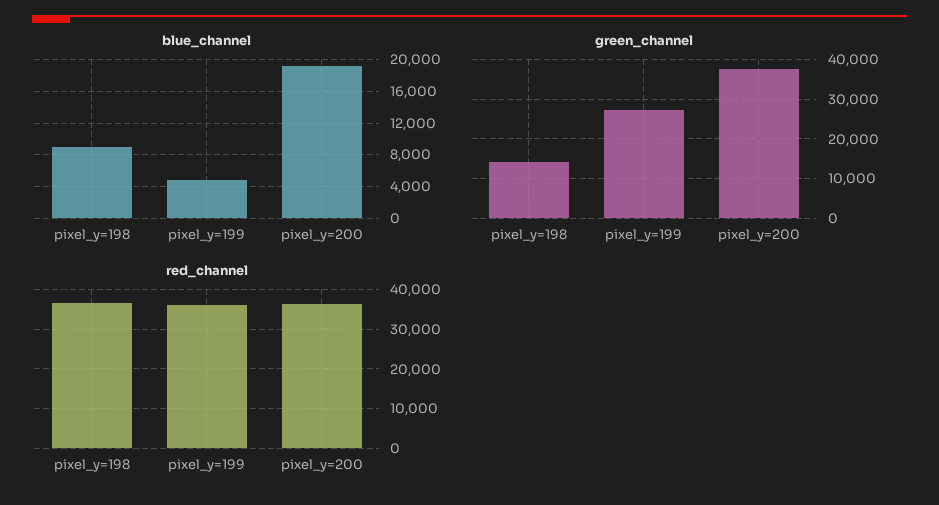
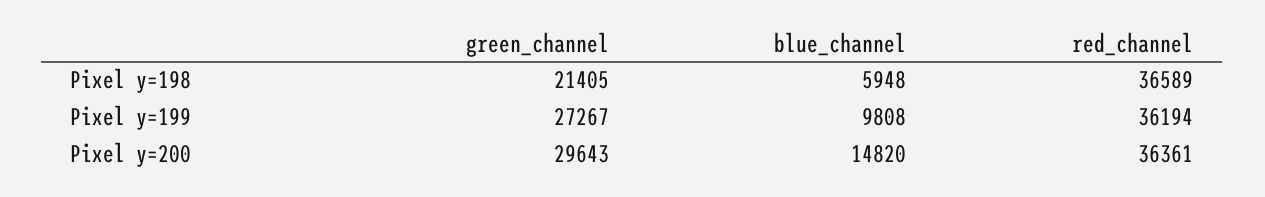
  {
    "blue_channel": {
-     "pixel_y=198": 9000,
+     "pixel_y=198": 5948,
-     "pixel_y=199": 5000,
+     "pixel_y=199": 9808,
-     "pixel_y=200": 19000
+     "pixel_y=200": 14820
    },
    "green_channel": {
-     "pixel_y=198": 14000,
+     "pixel_y=198": 21405,
      "pixel_y=199": 27267,
-     "pixel_y=200": 38000
+     "pixel_y=200": 29643
    },
    "red_channel": {
      "pixel_y=198": 36589,
      "pixel_y=199": 36194,
      "pixel_y=200": 36361
    }
  }

